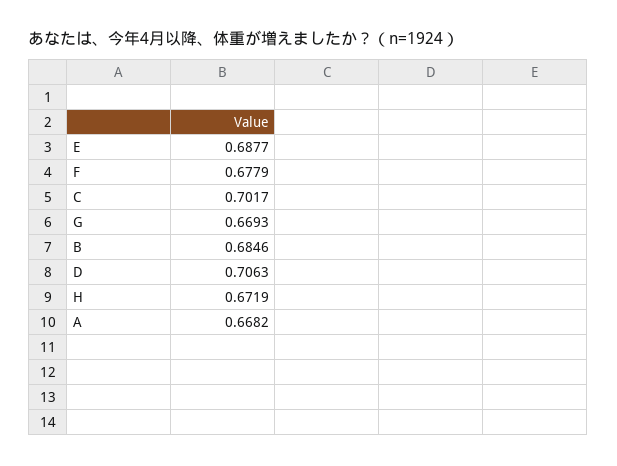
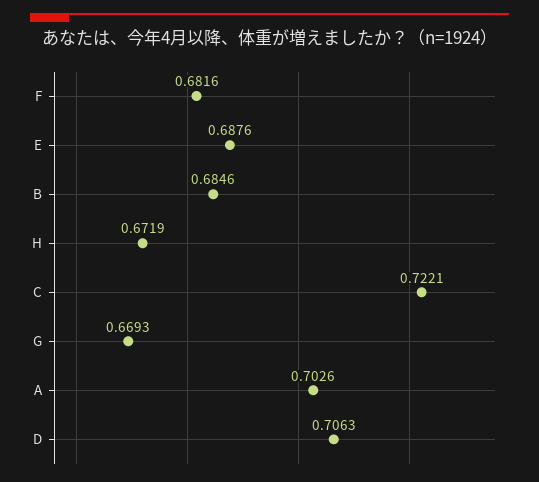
  {
-   "E": 0.6877,
+   "E": 0.6876,
-   "F": 0.6779,
+   "F": 0.6816,
-   "C": 0.7017,
+   "C": 0.7221,
    "G": 0.6693,
    "B": 0.6846,
    "D": 0.7063,
    "H": 0.6719,
-   "A": 0.6682
+   "A": 0.7026
  }

